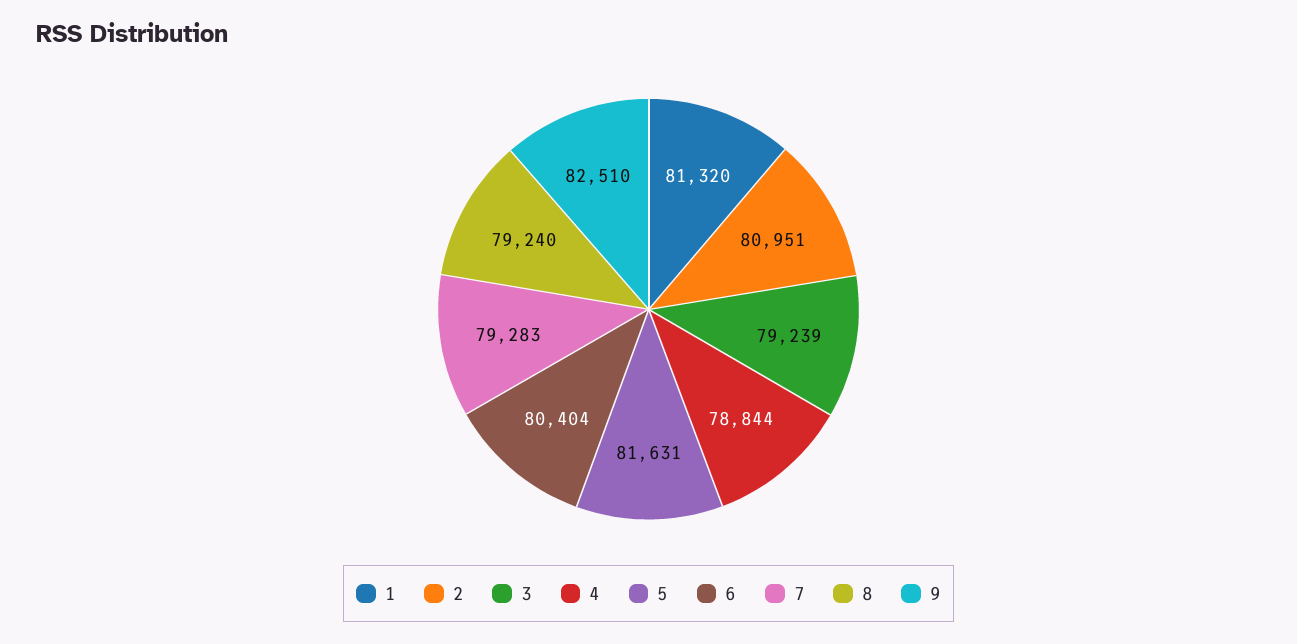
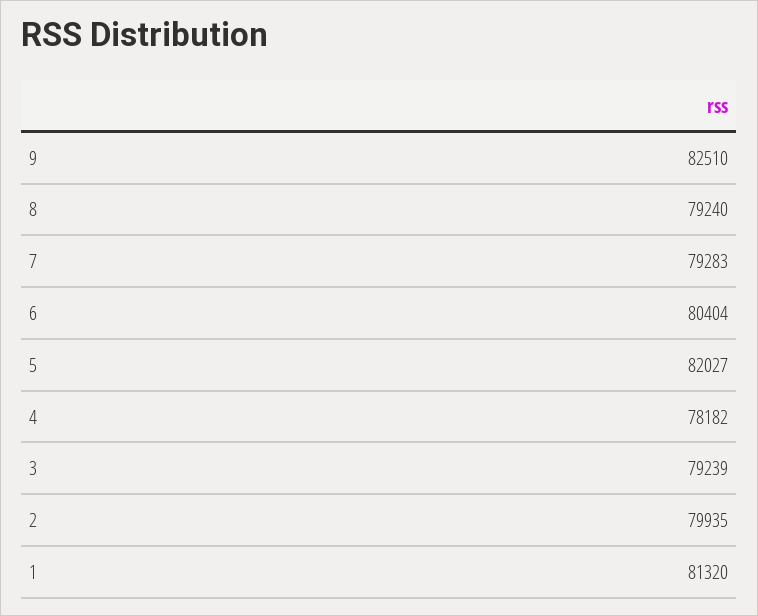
  {
    "1": 81320,
-   "2": 80951,
+   "2": 79935,
    "3": 79239,
-   "4": 78844,
+   "4": 78182,
-   "5": 81631,
+   "5": 82027,
    "6": 80404,
    "7": 79283,
    "8": 79240,
    "9": 82510
  }

